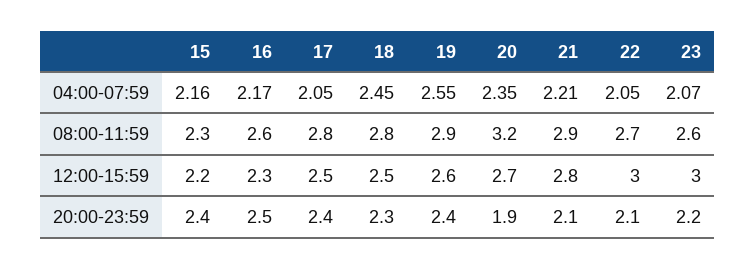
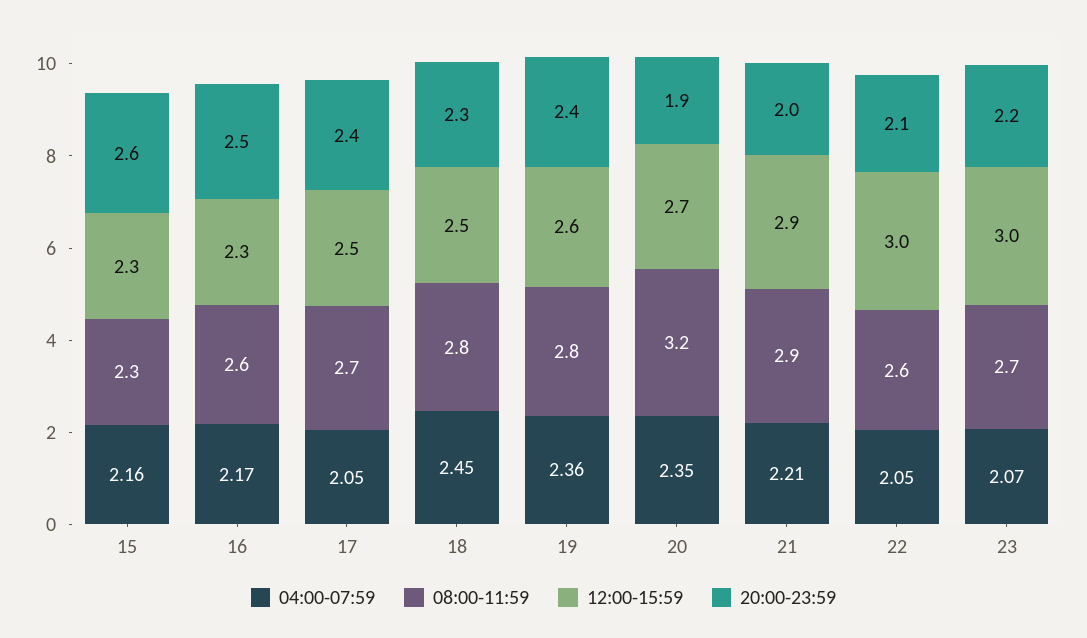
  {
    "04:00-07:59": {
      "15": 2.16,
      "16": 2.17,
      "17": 2.05,
      "18": 2.45,
-     "19": 2.55,
+     "19": 2.36,
      "20": 2.35,
      "21": 2.21,
      "22": 2.05,
      "23": 2.07
    },
    "08:00-11:59": {
      "15": 2.3,
      "16": 2.6,
-     "17": 2.8,
+     "17": 2.7,
      "18": 2.8,
-     "19": 2.9,
+     "19": 2.8,
      "20": 3.2,
      "21": 2.9,
-     "22": 2.7,
+     "22": 2.6,
-     "23": 2.6
+     "23": 2.7
    },
    "12:00-15:59": {
-     "15": 2.2,
+     "15": 2.3,
      "16": 2.3,
      "17": 2.5,
      "18": 2.5,
      "19": 2.6,
      "20": 2.7,
-     "21": 2.8,
+     "21": 2.9,
      "22": 3,
      "23": 3
    },
    "20:00-23:59": {
-     "15": 2.4,
+     "15": 2.6,
      "16": 2.5,
      "17": 2.4,
      "18": 2.3,
      "19": 2.4,
      "20": 1.9,
-     "21": 2.1,
+     "21": 2,
      "22": 2.1,
      "23": 2.2
    }
  }

